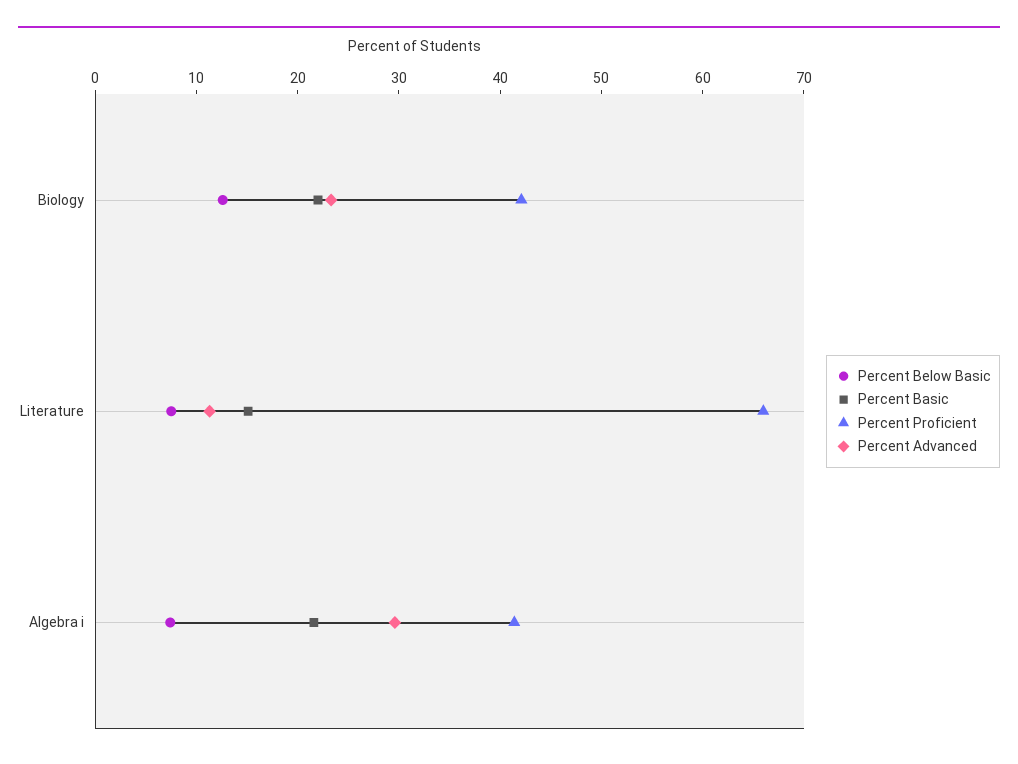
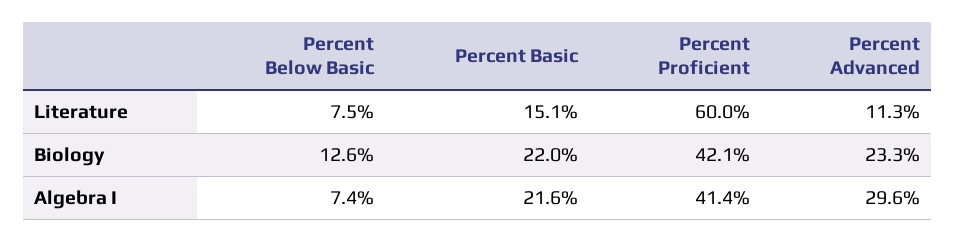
  {
    "Percent Below Basic": {
      "Biology": 12.6,
      "Literature": 7.5,
      "Algebra i": 7.4
    },
    "Percent Basic": {
      "Biology": 22,
      "Literature": 15.1,
      "Algebra i": 21.6
    },
    "Percent Proficient": {
      "Biology": 42.1,
-     "Literature": 66,
+     "Literature": 60,
      "Algebra i": 41.4
    },
    "Percent Advanced": {
      "Biology": 23.3,
      "Literature": 11.3,
      "Algebra i": 29.6
    }
  }

